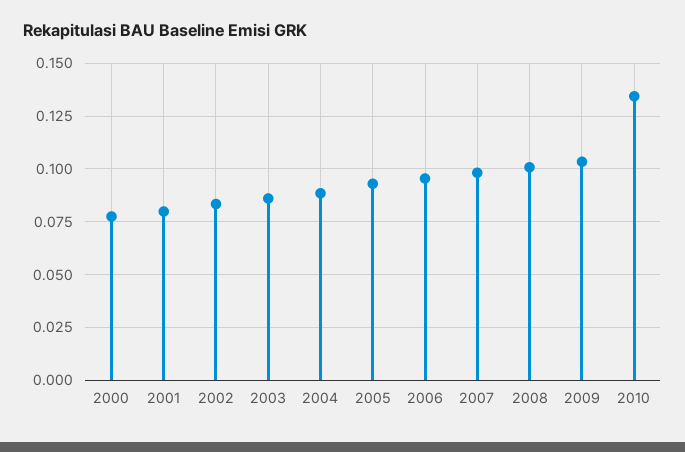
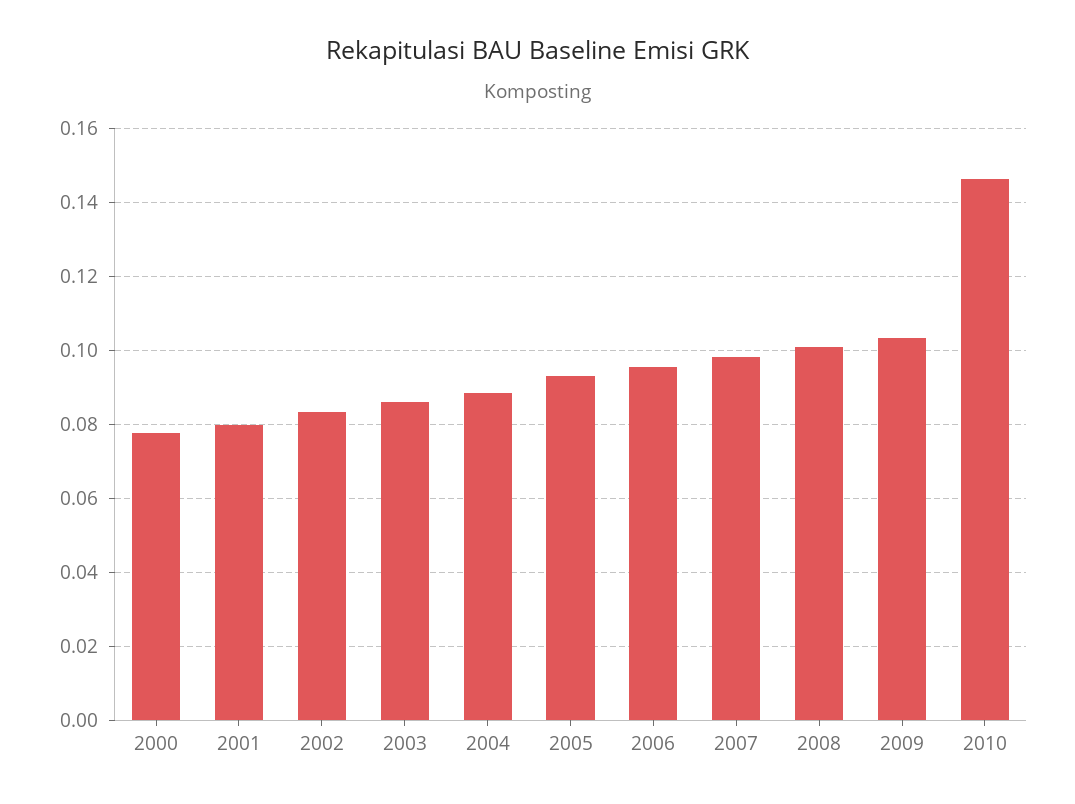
  {
    "2000": 0.078,
    "2001": 0.08,
    "2002": 0.084,
    "2003": 0.086,
    "2004": 0.088,
    "2005": 0.094,
    "2006": 0.096,
    "2007": 0.098,
    "2008": 0.1,
    "2009": 0.104,
-   "2010": 0.135
+   "2010": 0.146
  }

